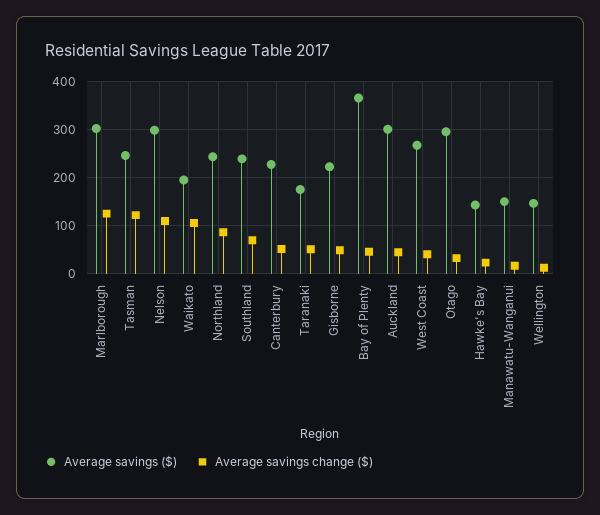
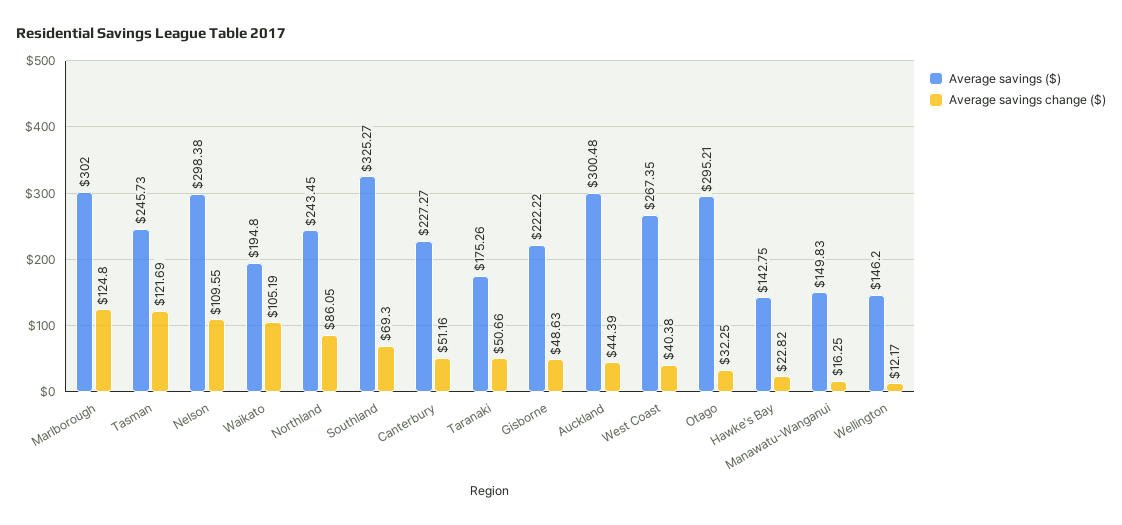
  {
    "Average savings ($)": {
      "Marlborough": 302,
      "Tasman": 245.73,
      "Nelson": 298.38,
      "Waikato": 194.8,
      "Northland": 243.45,
-     "Southland": 240,
+     "Southland": 325.27,
      "Canterbury": 227.27,
      "Taranaki": 175.26,
      "Gisborne": 222.22,
-     "Bay of Plenty": 360,
      "Auckland": 300.48,
      "West Coast": 267.35,
      "Otago": 295.21,
      "Hawke's Bay": 142.75,
      "Manawatu-Wanganui": 149.83,
      "Wellington": 146.2
    },
    "Average savings change ($)": {
      "Marlborough": 124.8,
      "Tasman": 121.69,
      "Nelson": 109.55,
      "Waikato": 105.19,
      "Northland": 86.05,
      "Southland": 69.3,
      "Canterbury": 51.16,
      "Taranaki": 50.66,
      "Gisborne": 48.63,
-     "Bay of Plenty": 40,
      "Auckland": 44.39,
      "West Coast": 40.38,
      "Otago": 32.25,
      "Hawke's Bay": 22.82,
      "Manawatu-Wanganui": 16.25,
      "Wellington": 12.17
    }
  }

